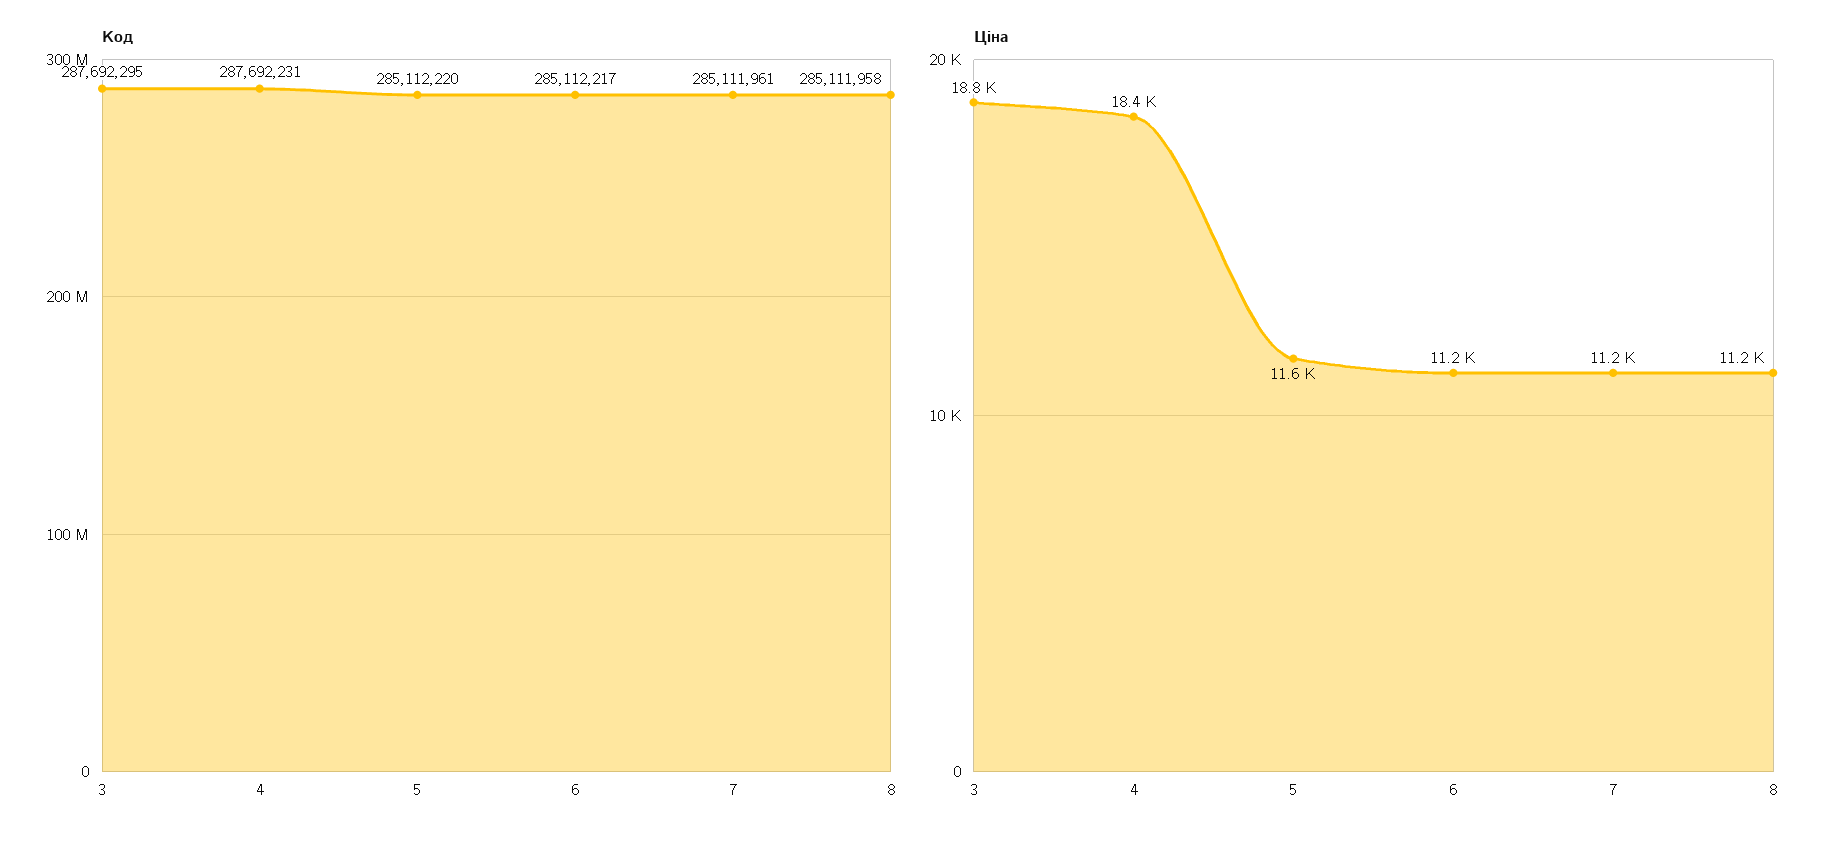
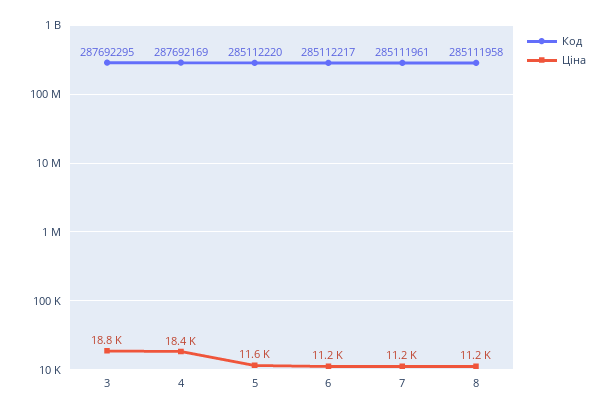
  {
    "Код": {
      "3": 287692295,
-     "4": 287692231,
+     "4": 287692169,
      "5": 285112220,
      "6": 285112217,
      "7": 285111961,
      "8": 285111958
    },
    "Ціна": {
      "3": 18800,
      "4": 18400,
      "5": 11600,
      "6": 11200,
      "7": 11200,
      "8": 11200
    }
  }

